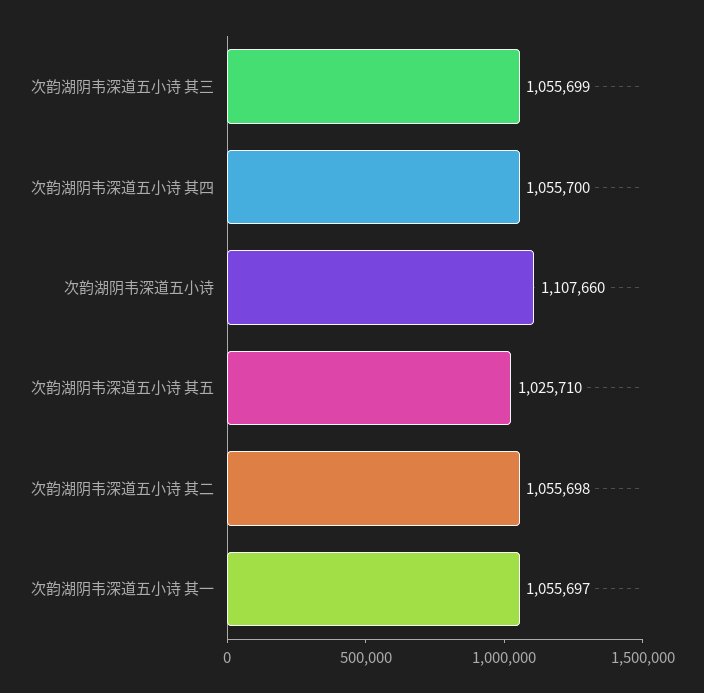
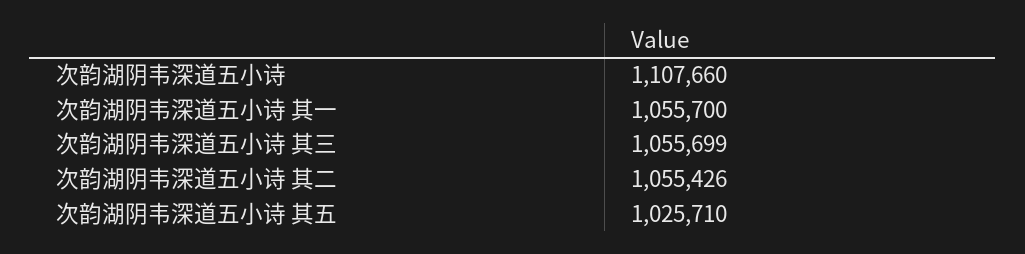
  {
    "次韵湖阴韦深道五小诗 其三": 1055699,
-   "次韵湖阴韦深道五小诗 其四": 1055700,
    "次韵湖阴韦深道五小诗": 1107660,
    "次韵湖阴韦深道五小诗 其五": 1025710,
-   "次韵湖阴韦深道五小诗 其二": 1055698,
+   "次韵湖阴韦深道五小诗 其二": 1055426,
-   "次韵湖阴韦深道五小诗 其一": 1055697
+   "次韵湖阴韦深道五小诗 其一": 1055700
  }

